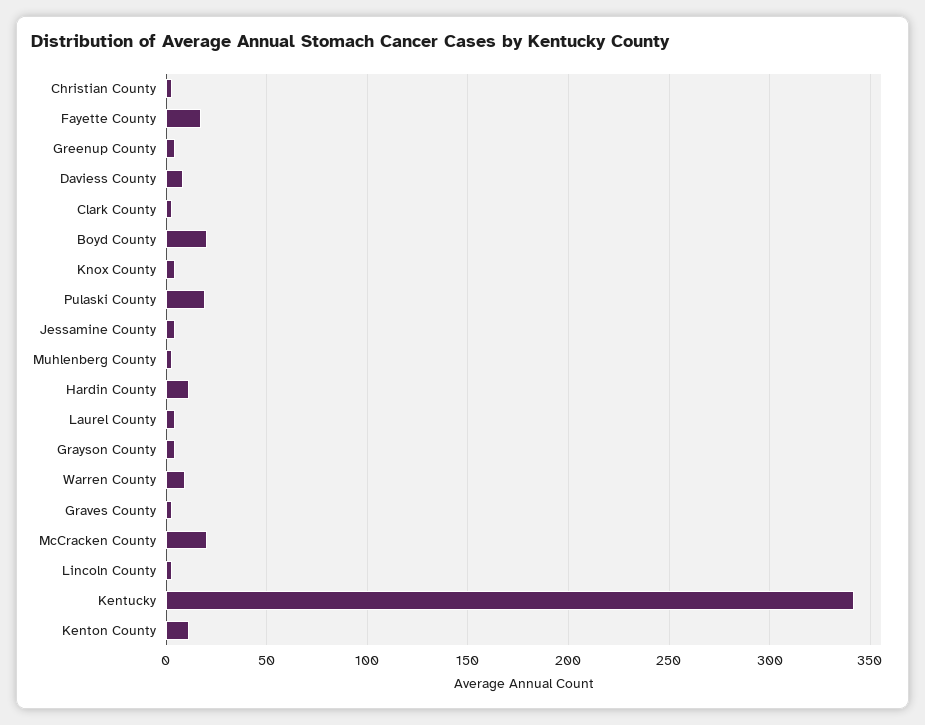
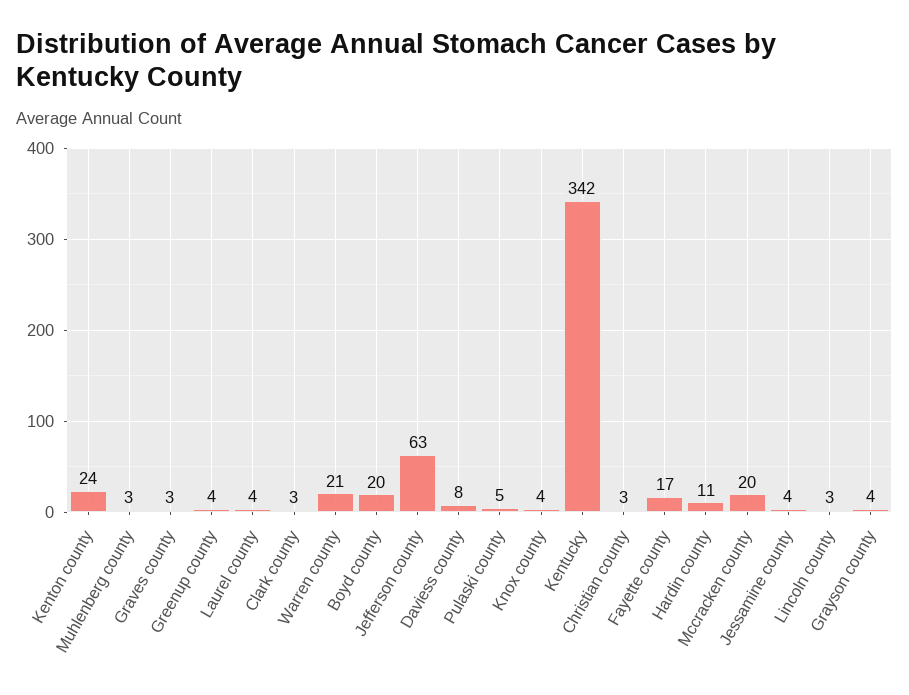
  {
    "Christian County": 3,
    "Fayette County": 17,
    "Greenup County": 4,
    "Daviess County": 8,
    "Clark County": 3,
    "Boyd County": 20,
    "Knox County": 4,
-   "Pulaski County": 20,
+   "Pulaski County": 5,
    "Jessamine County": 4,
    "Muhlenberg County": 3,
    "Hardin County": 11,
    "Laurel County": 4,
    "Grayson County": 4,
-   "Warren County": 10,
+   "Warren County": 21,
    "Graves County": 3,
    "McCracken County": 20,
    "Lincoln County": 3,
    "Kentucky": 342,
-   "Kenton County": 10
+   "Kenton County": 24,
+   "Jefferson county": 63
  }

